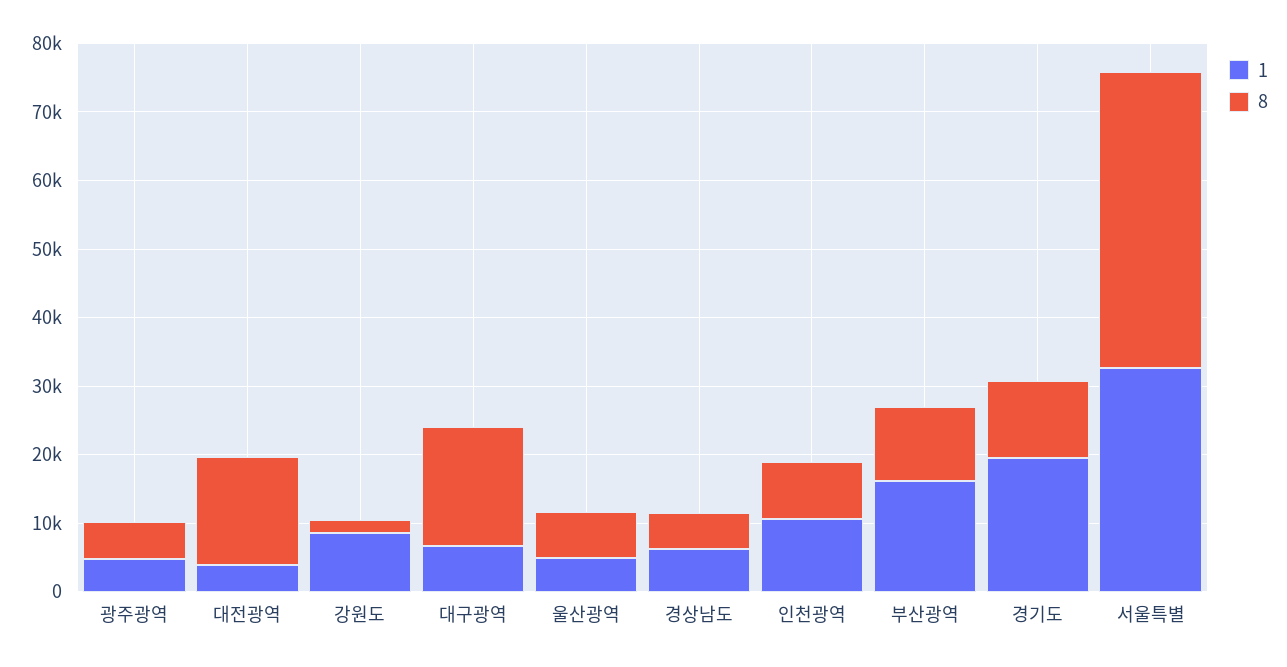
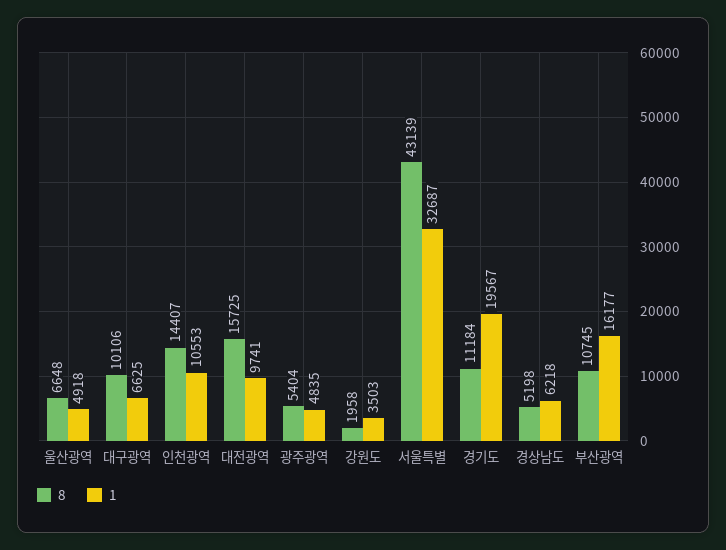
  {
    "1": {
      "광주광역": 4835,
-     "대전광역": 4000,
+     "대전광역": 9741,
-     "강원도": 8000,
+     "강원도": 3503,
      "대구광역": 6625,
      "울산광역": 4918,
      "경상남도": 6218,
      "인천광역": 10553,
      "부산광역": 16177,
      "경기도": 19567,
      "서울특별": 32687
    },
    "8": {
      "광주광역": 5404,
      "대전광역": 15725,
      "강원도": 1958,
-     "대구광역": 18000,
+     "대구광역": 10106,
      "울산광역": 6648,
      "경상남도": 5198,
-     "인천광역": 8000,
+     "인천광역": 14407,
      "부산광역": 10745,
      "경기도": 11184,
      "서울특별": 43139
    }
  }

